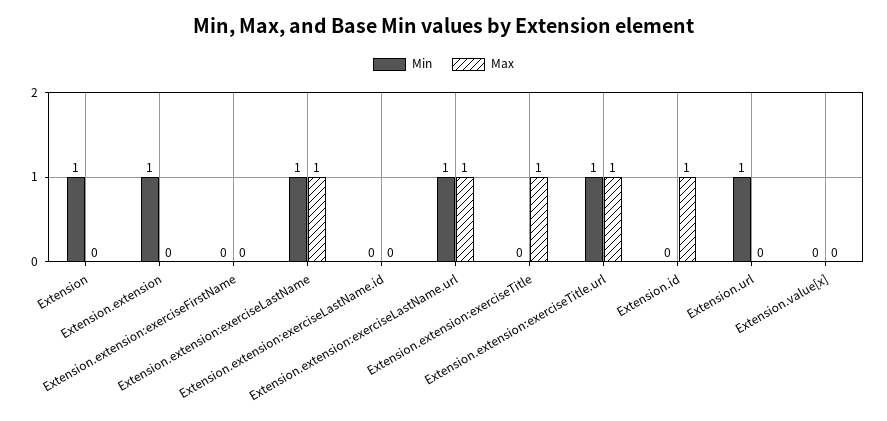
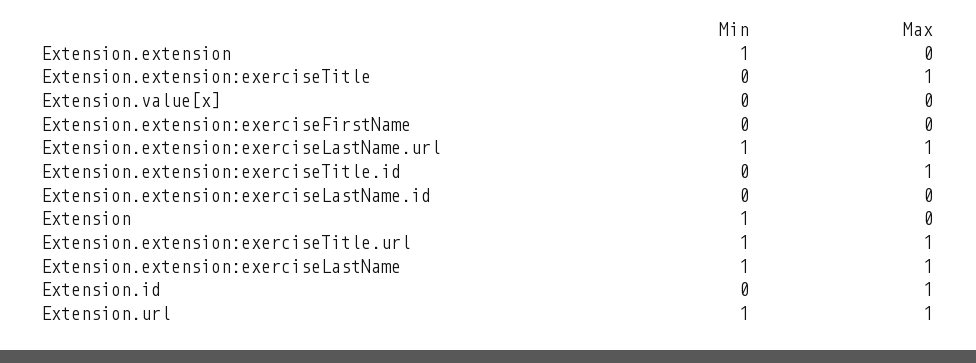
  {
    "Min": {
      "Extension": 1,
      "Extension.extension": 1,
      "Extension.extension:exerciseFirstName": 0,
      "Extension.extension:exerciseLastName": 1,
      "Extension.extension:exerciseLastName.id": 0,
      "Extension.extension:exerciseLastName.url": 1,
      "Extension.extension:exerciseTitle": 0,
      "Extension.extension:exerciseTitle.url": 1,
      "Extension.id": 0,
      "Extension.url": 1,
-     "Extension.value[x]": 0
+     "Extension.value[x]": 0,
+     "Extension.extension:exerciseTitle.id": 0
    },
    "Max": {
      "Extension": 0,
      "Extension.extension": 0,
      "Extension.extension:exerciseFirstName": 0,
      "Extension.extension:exerciseLastName": 1,
      "Extension.extension:exerciseLastName.id": 0,
      "Extension.extension:exerciseLastName.url": 1,
      "Extension.extension:exerciseTitle": 1,
      "Extension.extension:exerciseTitle.url": 1,
      "Extension.id": 1,
-     "Extension.url": 0,
+     "Extension.url": 1,
-     "Extension.value[x]": 0
+     "Extension.value[x]": 0,
+     "Extension.extension:exerciseTitle.id": 1
    }
  }

